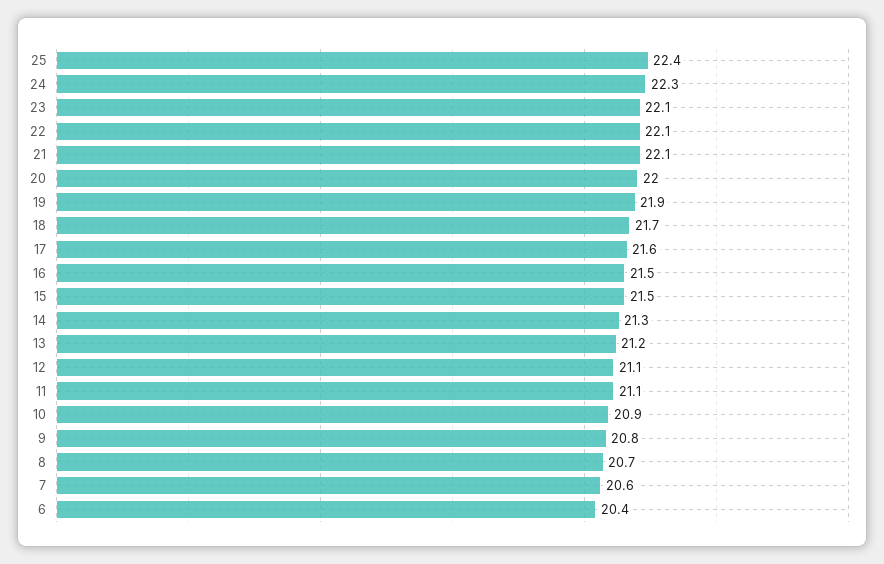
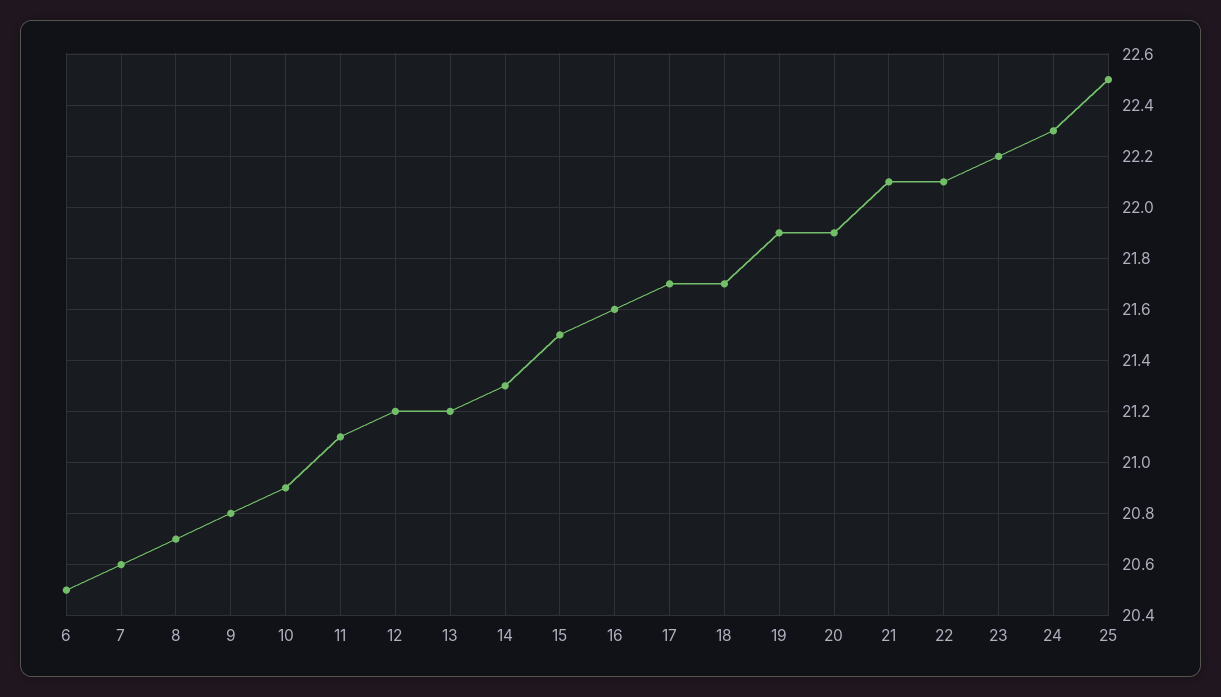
  {
-   "25": 22.4,
+   "25": 22.5,
    "24": 22.3,
-   "23": 22.1,
+   "23": 22.2,
    "22": 22.1,
    "21": 22.1,
-   "20": 22,
+   "20": 21.9,
    "19": 21.9,
    "18": 21.7,
-   "17": 21.6,
+   "17": 21.7,
-   "16": 21.5,
+   "16": 21.6,
    "15": 21.5,
    "14": 21.3,
    "13": 21.2,
-   "12": 21.1,
+   "12": 21.2,
    "11": 21.1,
    "10": 20.9,
    "9": 20.8,
    "8": 20.7,
    "7": 20.6,
-   "6": 20.4
+   "6": 20.5
  }

